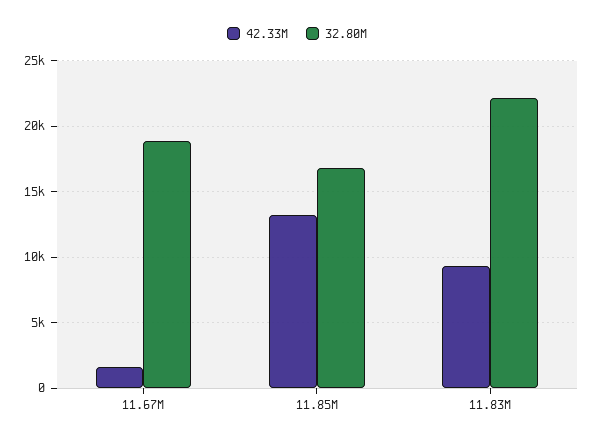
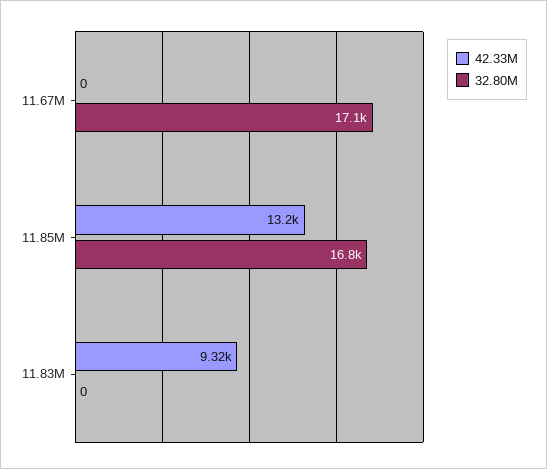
  {
    "42.33M": {
-     "11.67M": 1500,
+     "11.67M": 0,
      "11.85M": 13200,
      "11.83M": 9320
    },
    "32.80M": {
-     "11.67M": 19000,
+     "11.67M": 17100,
      "11.85M": 16800,
-     "11.83M": 22000
+     "11.83M": 0
    }
  }

